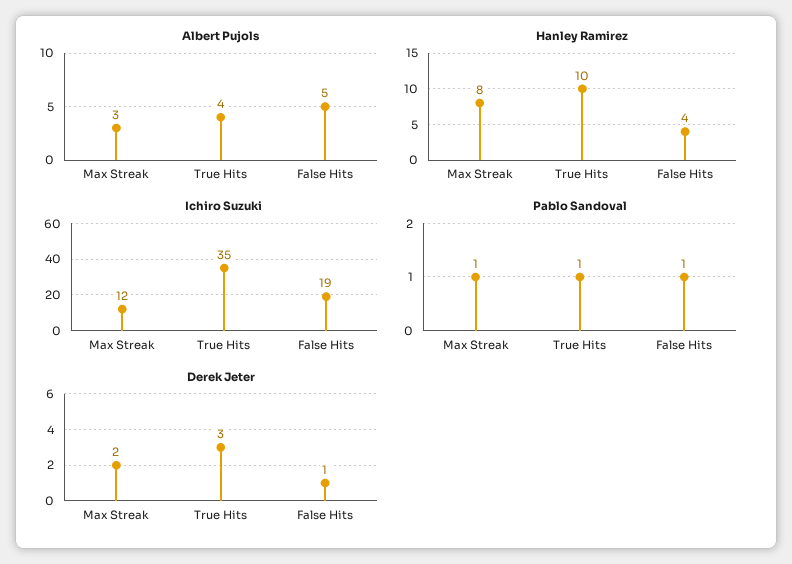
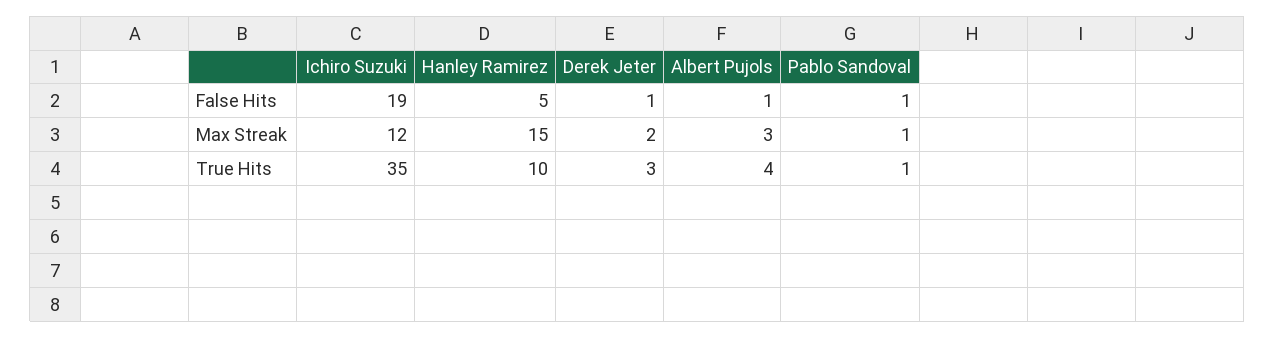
  {
    "Albert Pujols": {
      "Max Streak": 3,
      "True Hits": 4,
-     "False Hits": 5
+     "False Hits": 1
    },
    "Hanley Ramirez": {
-     "Max Streak": 8,
+     "Max Streak": 15,
      "True Hits": 10,
-     "False Hits": 4
+     "False Hits": 5
    },
    "Ichiro Suzuki": {
      "Max Streak": 12,
      "True Hits": 35,
      "False Hits": 19
    },
    "Pablo Sandoval": {
      "Max Streak": 1,
      "True Hits": 1,
      "False Hits": 1
    },
    "Derek Jeter": {
      "Max Streak": 2,
      "True Hits": 3,
      "False Hits": 1
    }
  }

